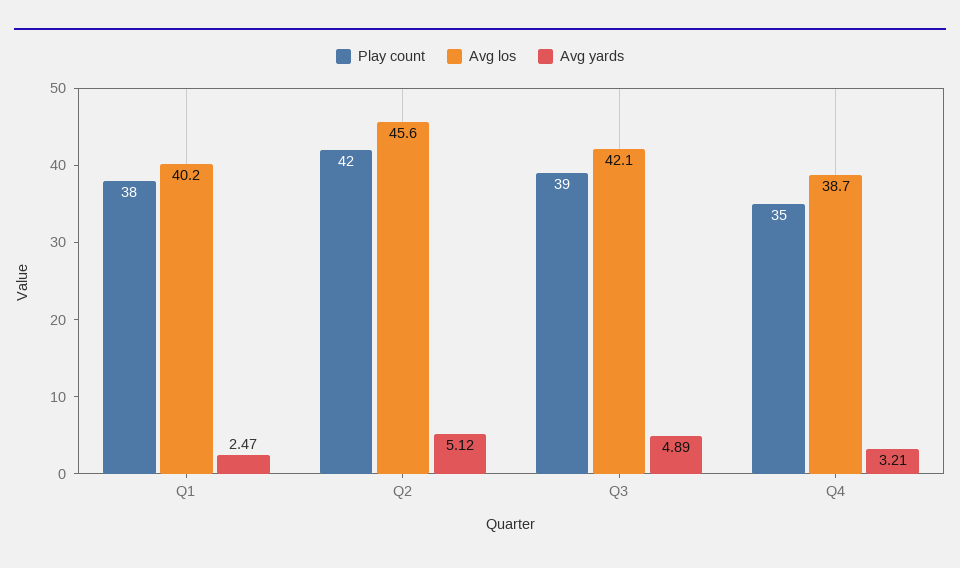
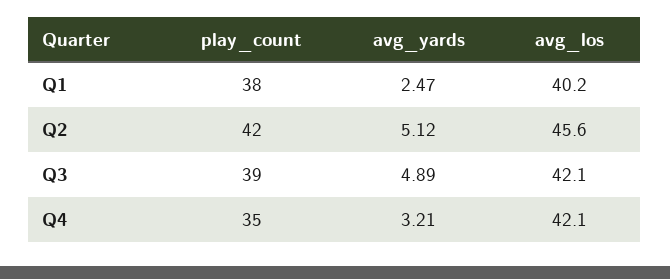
  {
    "Play count": {
      "Q1": 38,
      "Q2": 42,
      "Q3": 39,
      "Q4": 35
    },
    "Avg los": {
      "Q1": 40.2,
      "Q2": 45.6,
      "Q3": 42.1,
-     "Q4": 38.7
+     "Q4": 42.1
    },
    "Avg yards": {
      "Q1": 2.47,
      "Q2": 5.12,
      "Q3": 4.89,
      "Q4": 3.21
    }
  }

